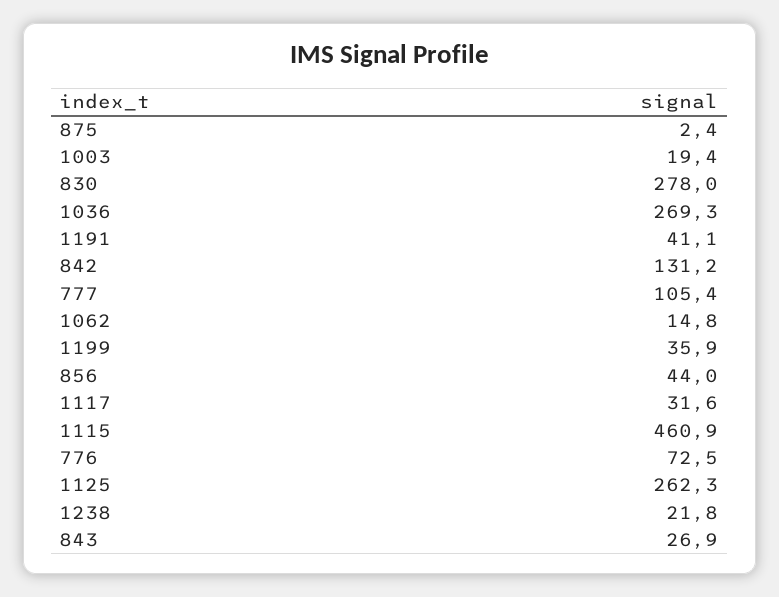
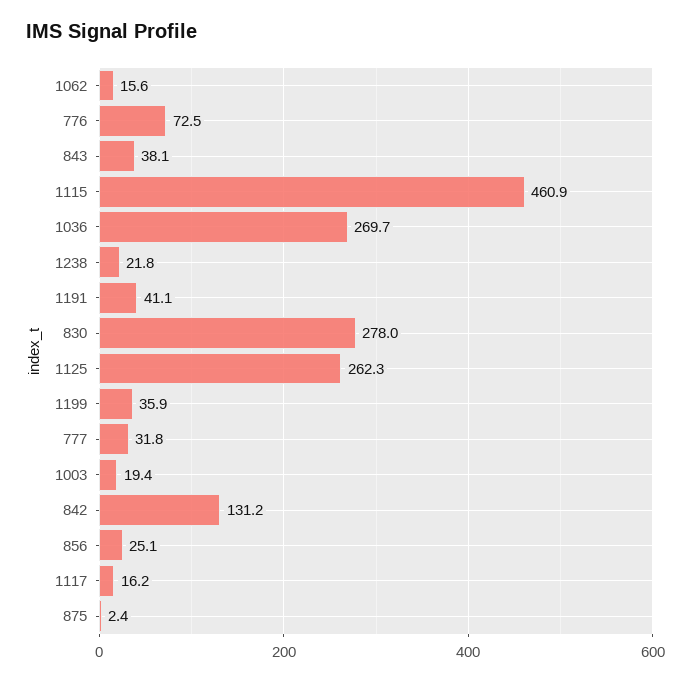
  {
    "875": 2.4,
    "1003": 19.4,
    "830": 278,
-   "1036": 269.3,
+   "1036": 269.7,
    "1191": 41.1,
    "842": 131.2,
-   "777": 105.4,
+   "777": 31.8,
-   "1062": 14.8,
+   "1062": 15.6,
    "1199": 35.9,
-   "856": 44,
+   "856": 25.1,
-   "1117": 31.6,
+   "1117": 16.2,
    "1115": 460.9,
    "776": 72.5,
    "1125": 262.3,
    "1238": 21.8,
-   "843": 26.9
+   "843": 38.1
  }

